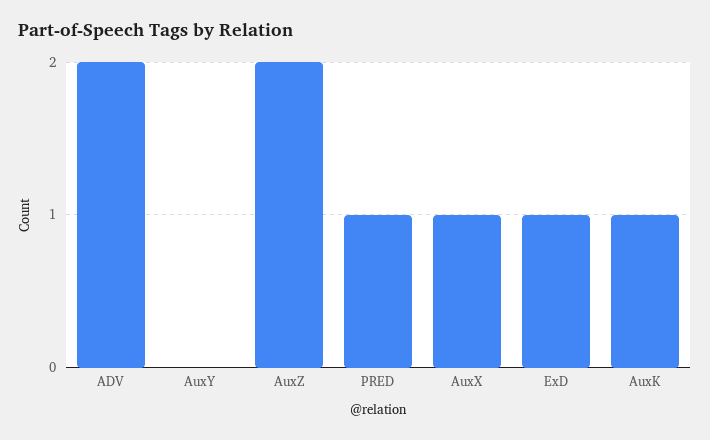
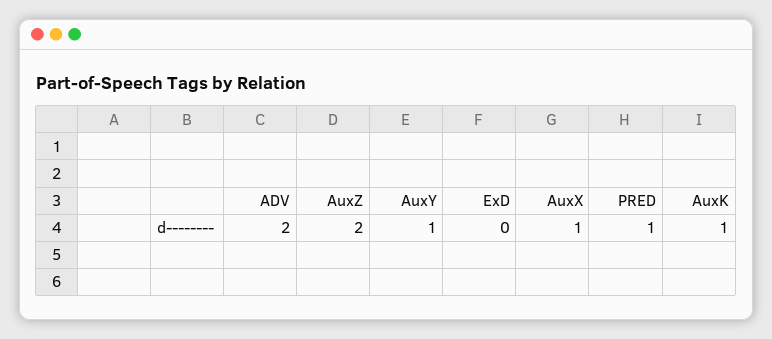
  {
    "ADV": 2,
-   "AuxY": 0,
+   "AuxY": 1,
    "AuxZ": 2,
    "PRED": 1,
    "AuxX": 1,
-   "ExD": 1,
+   "ExD": 0,
    "AuxK": 1
  }

